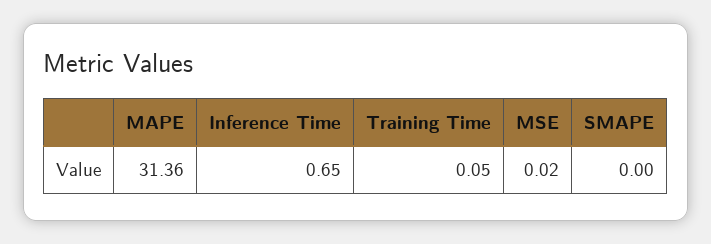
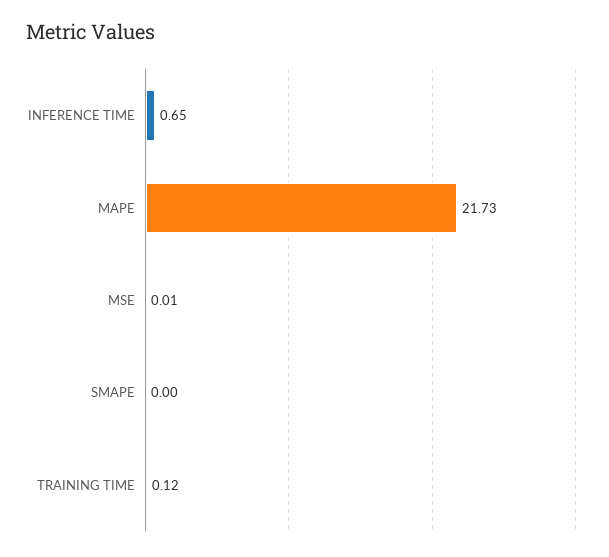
  {
-   "MAPE": 31.36,
+   "MAPE": 21.73,
    "Inference Time": 0.65,
-   "Training Time": 0.05,
+   "Training Time": 0.12,
-   "MSE": 0.02,
+   "MSE": 0.01,
    "SMAPE": 0
  }

